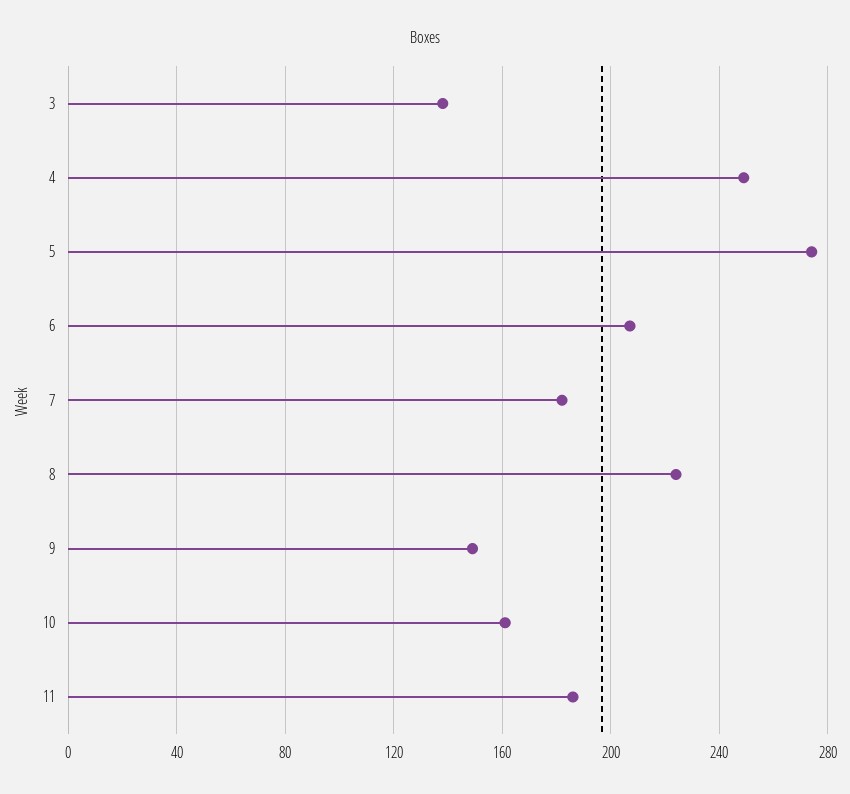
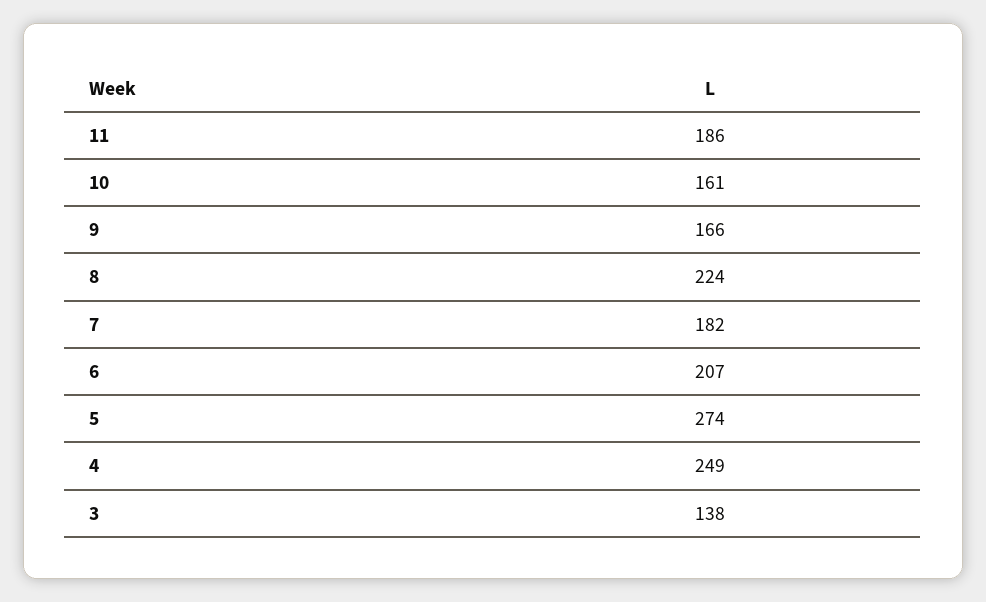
  {
    "3": 138,
    "4": 249,
    "5": 274,
    "6": 207,
    "7": 182,
    "8": 224,
-   "9": 150,
+   "9": 166,
    "10": 161,
    "11": 186
  }

